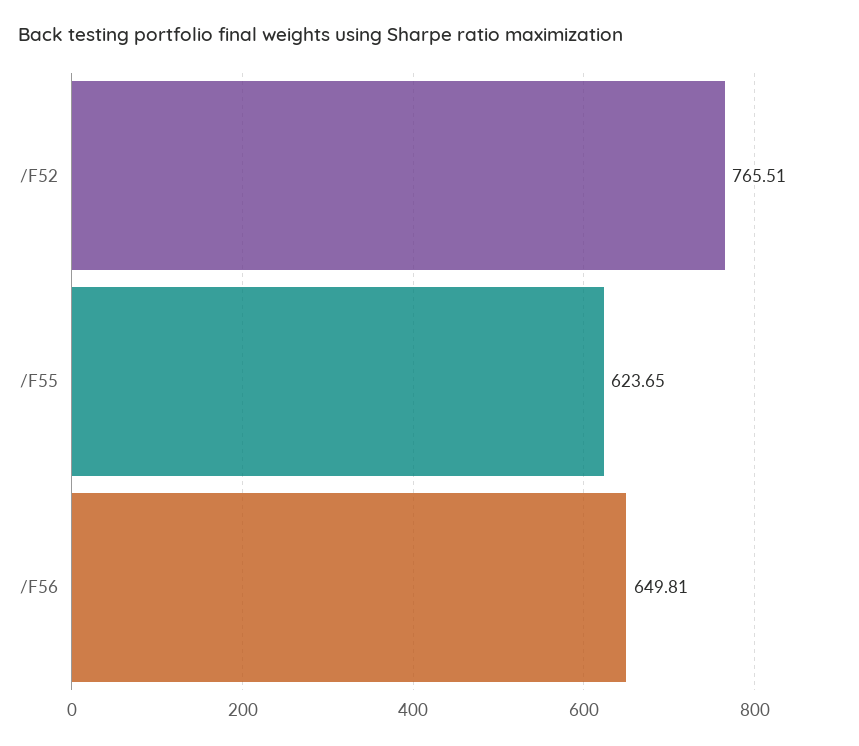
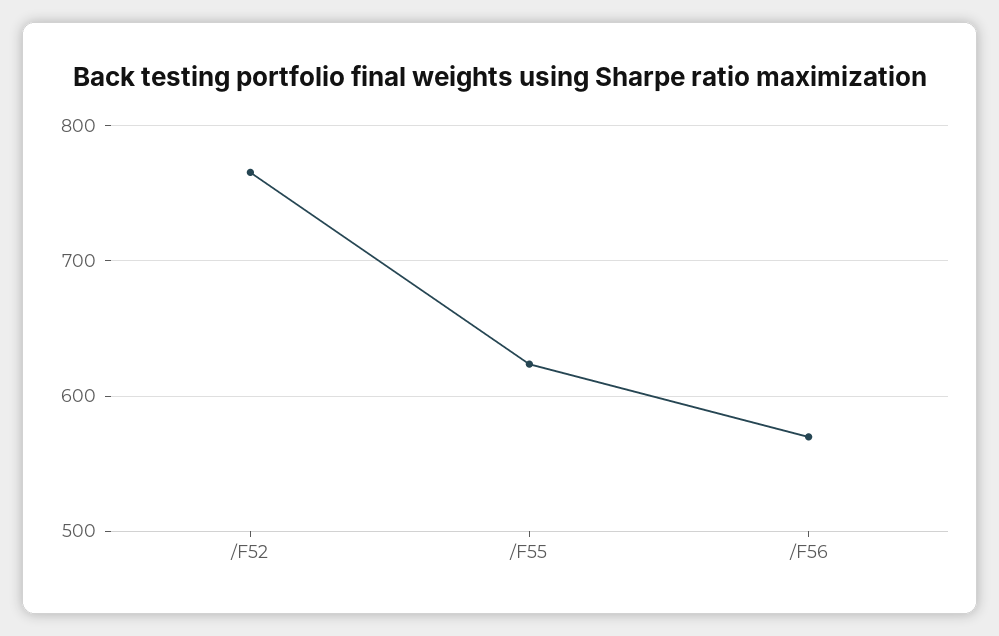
  {
    "/F52": 765.51,
    "/F55": 623.65,
-   "/F56": 649.81
+   "/F56": 570
  }

